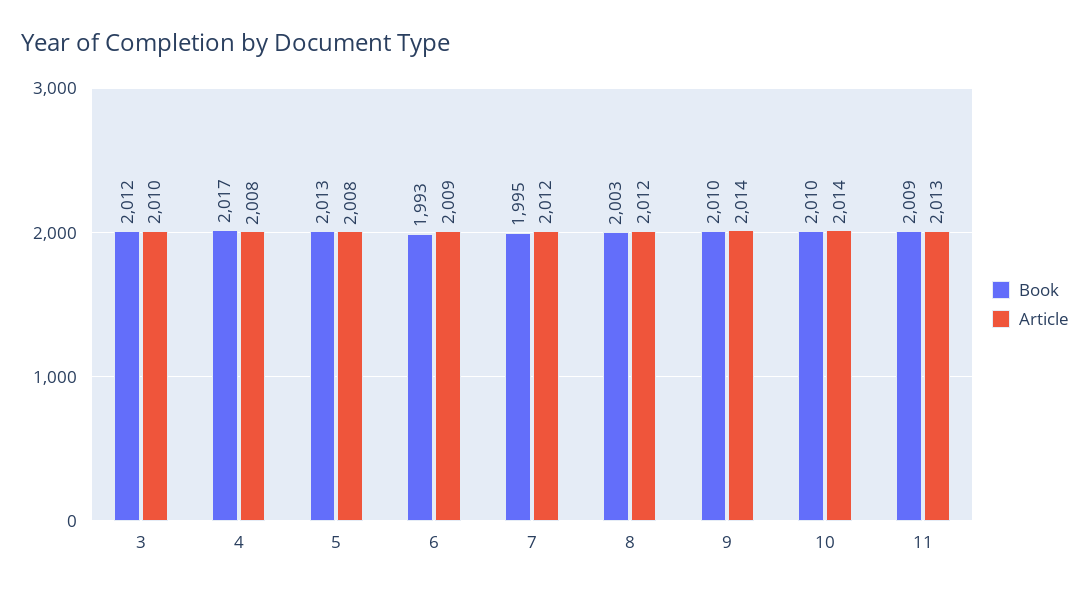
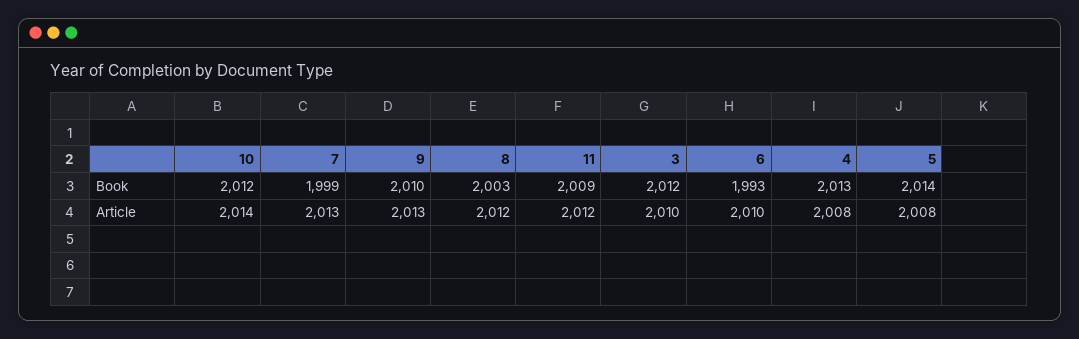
  {
    "Book": {
      "3": 2012,
-     "4": 2017,
+     "4": 2013,
-     "5": 2013,
+     "5": 2014,
      "6": 1993,
-     "7": 1995,
+     "7": 1999,
      "8": 2003,
      "9": 2010,
-     "10": 2010,
+     "10": 2012,
      "11": 2009
    },
    "Article": {
      "3": 2010,
      "4": 2008,
      "5": 2008,
-     "6": 2009,
+     "6": 2010,
-     "7": 2012,
+     "7": 2013,
      "8": 2012,
-     "9": 2014,
+     "9": 2013,
      "10": 2014,
-     "11": 2013
+     "11": 2012
    }
  }

